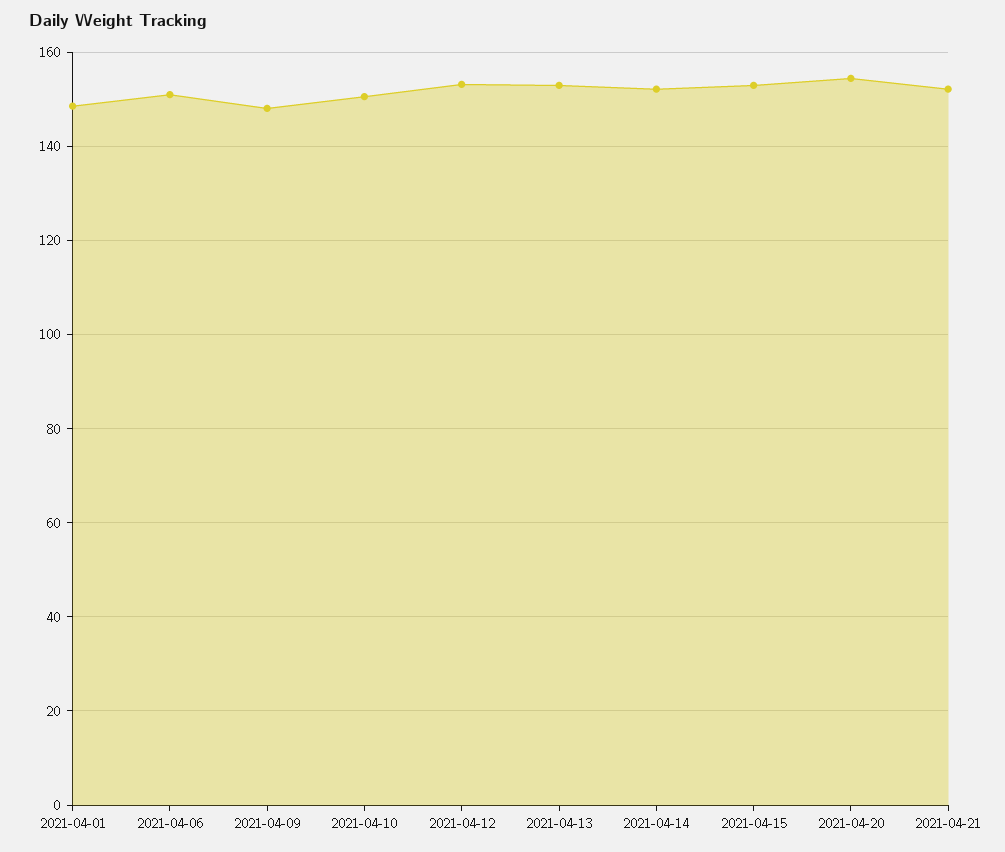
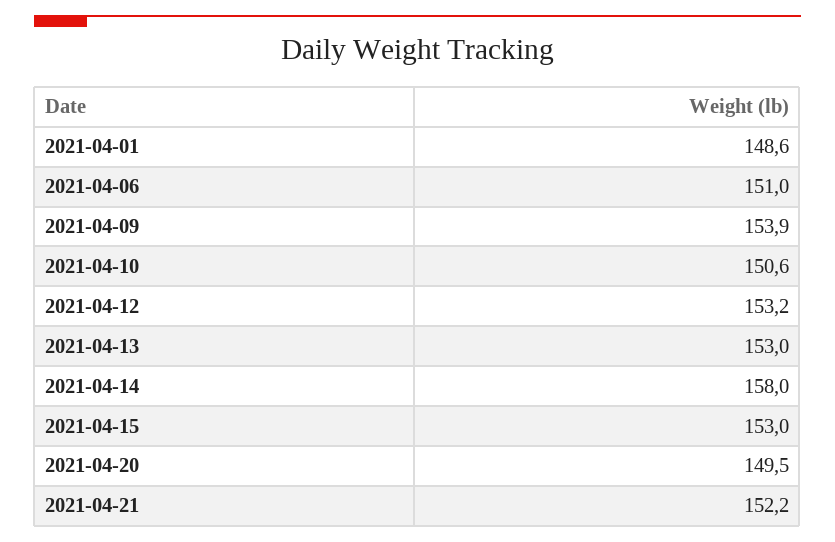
  {
    "2021-04-01": 148.6,
    "2021-04-06": 151,
-   "2021-04-09": 148,
+   "2021-04-09": 153.9,
    "2021-04-10": 150.6,
    "2021-04-12": 153.2,
    "2021-04-13": 153,
-   "2021-04-14": 152,
+   "2021-04-14": 158,
    "2021-04-15": 153,
-   "2021-04-20": 154,
+   "2021-04-20": 149.5,
    "2021-04-21": 152.2
  }

